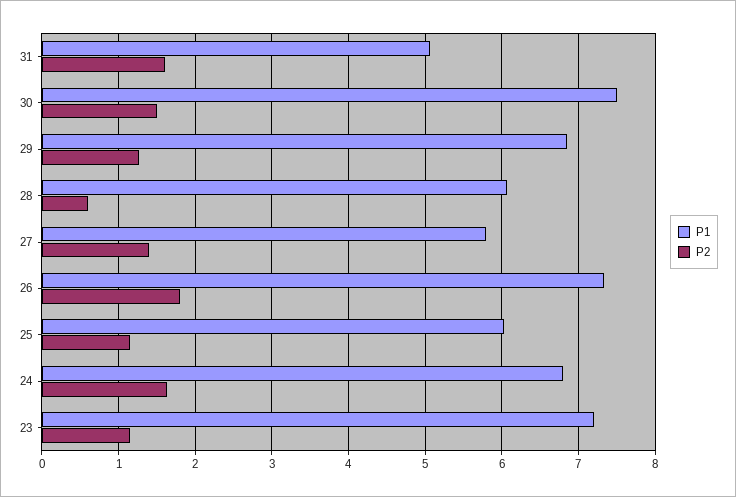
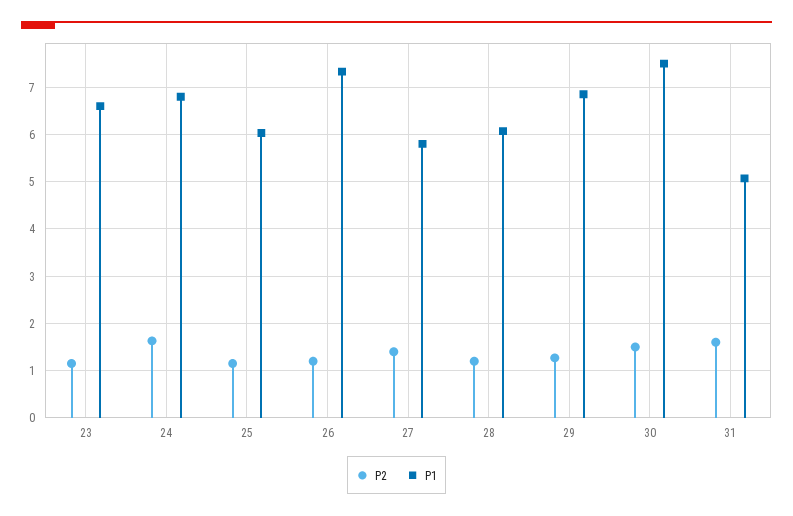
  {
    "P1": {
      "31": 5.1,
      "30": 7.5,
      "29": 6.9,
      "28": 6.1,
      "27": 5.8,
      "26": 7.3,
      "25": 6,
      "24": 6.8,
-     "23": 7.2
+     "23": 6.6
    },
    "P2": {
      "31": 1.6,
      "30": 1.5,
      "29": 1.3,
-     "28": 0.6,
+     "28": 1.2,
      "27": 1.4,
-     "26": 1.8,
+     "26": 1.2,
      "25": 1.2,
      "24": 1.6,
      "23": 1.2
    }
  }

